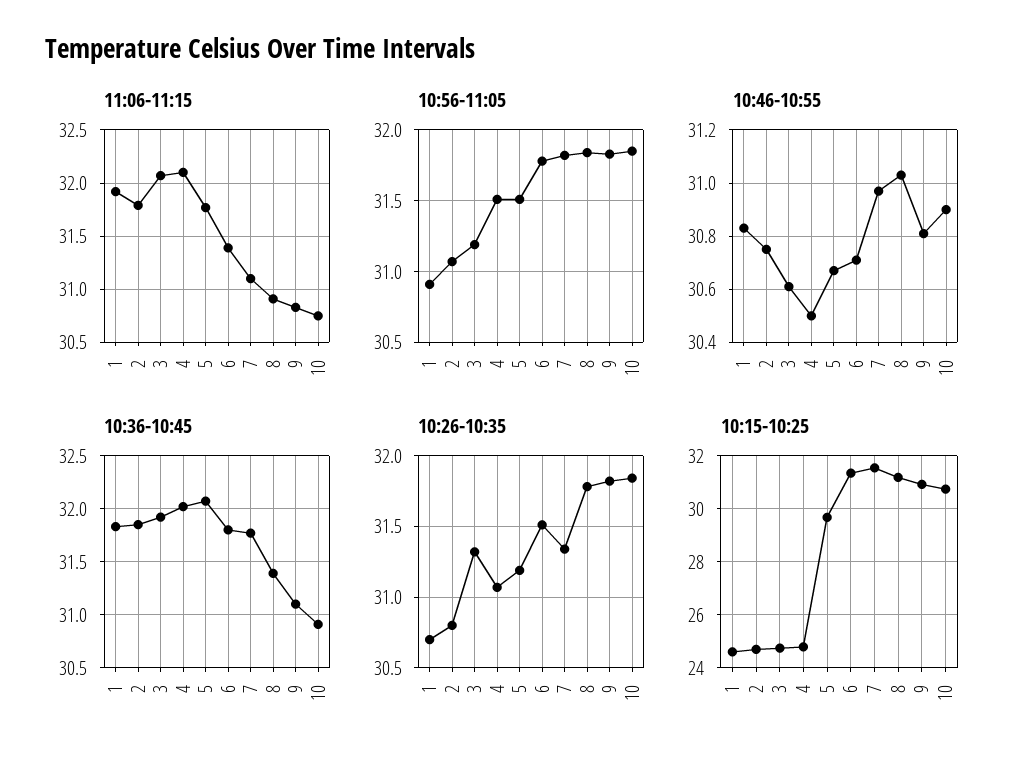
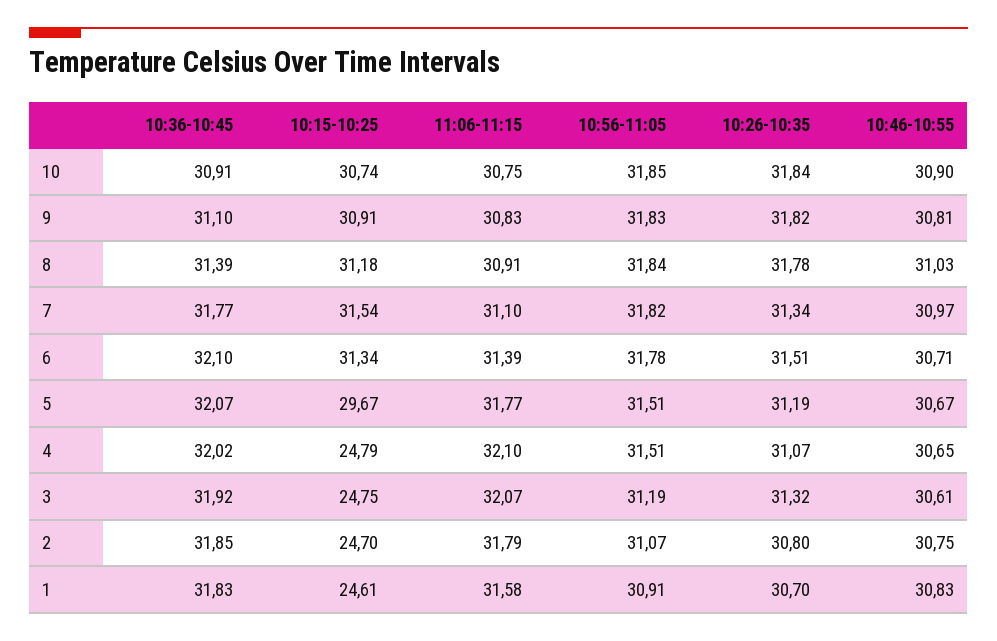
  {
    "11:06-11:15": {
-     "1": 31.9,
+     "1": 31.58,
      "2": 31.79,
      "3": 32.07,
      "4": 32.1,
      "5": 31.77,
      "6": 31.39,
      "7": 31.1,
      "8": 30.91,
      "9": 30.83,
      "10": 30.75
    },
    "10:56-11:05": {
      "1": 30.91,
      "2": 31.07,
      "3": 31.19,
      "4": 31.51,
      "5": 31.51,
      "6": 31.78,
      "7": 31.82,
      "8": 31.84,
      "9": 31.83,
      "10": 31.85
    },
    "10:46-10:55": {
      "1": 30.83,
      "2": 30.75,
      "3": 30.61,
-     "4": 30.5,
+     "4": 30.65,
      "5": 30.67,
      "6": 30.71,
      "7": 30.97,
      "8": 31.03,
      "9": 30.81,
      "10": 30.9
    },
    "10:36-10:45": {
      "1": 31.83,
      "2": 31.85,
      "3": 31.92,
      "4": 32.02,
      "5": 32.07,
-     "6": 31.8,
+     "6": 32.1,
      "7": 31.77,
      "8": 31.39,
      "9": 31.1,
      "10": 30.91
    },
    "10:26-10:35": {
      "1": 30.7,
      "2": 30.8,
      "3": 31.32,
      "4": 31.07,
      "5": 31.19,
      "6": 31.51,
      "7": 31.34,
      "8": 31.78,
      "9": 31.82,
      "10": 31.84
    },
    "10:15-10:25": {
      "1": 24.61,
      "2": 24.7,
      "3": 24.75,
      "4": 24.79,
      "5": 29.67,
      "6": 31.34,
      "7": 31.54,
      "8": 31.18,
      "9": 30.91,
      "10": 30.74
    }
  }

